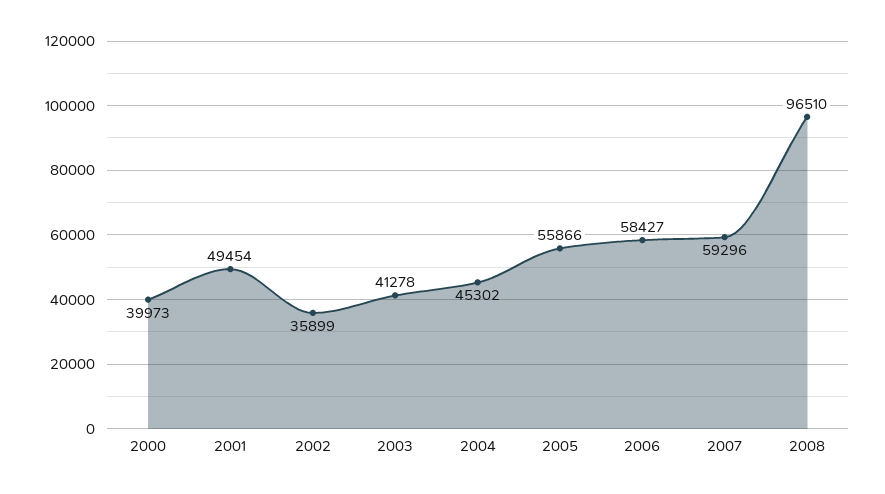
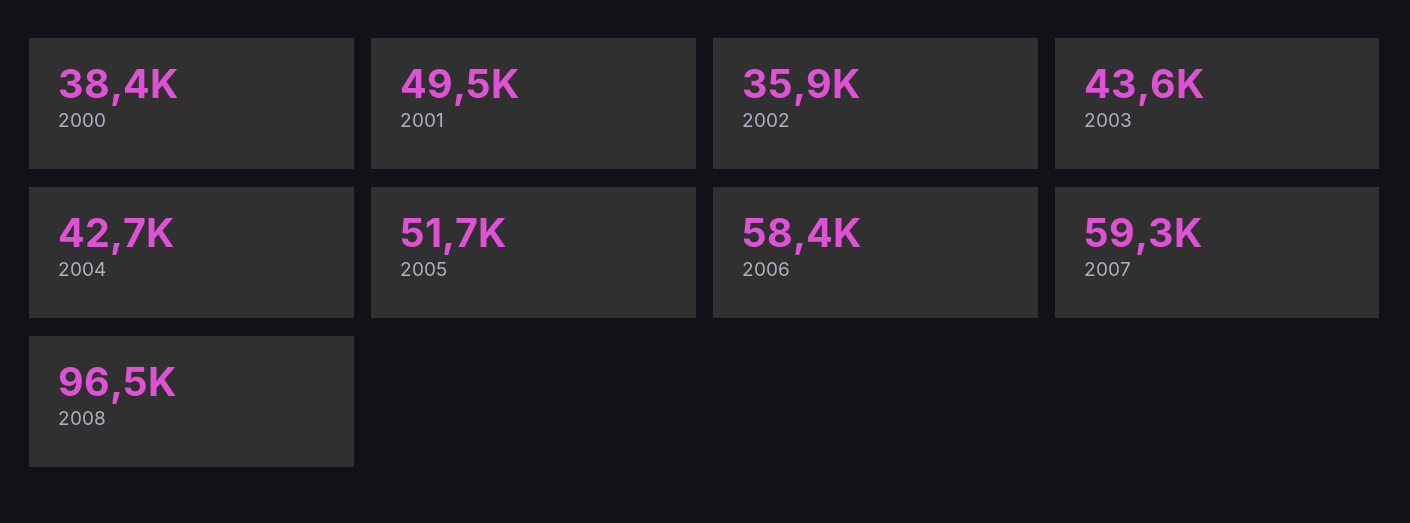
  {
-   "2000": 39973,
+   "2000": 38400,
    "2001": 49454,
    "2002": 35899,
-   "2003": 41278,
+   "2003": 43600,
-   "2004": 45302,
+   "2004": 42700,
-   "2005": 55866,
+   "2005": 51700,
    "2006": 58427,
    "2007": 59296,
    "2008": 96510
  }

